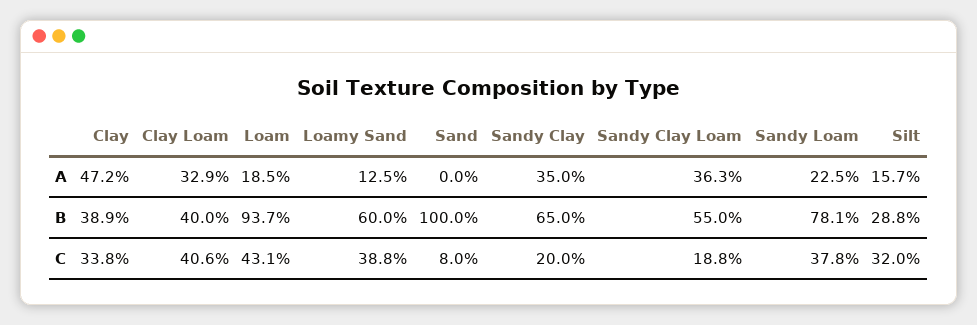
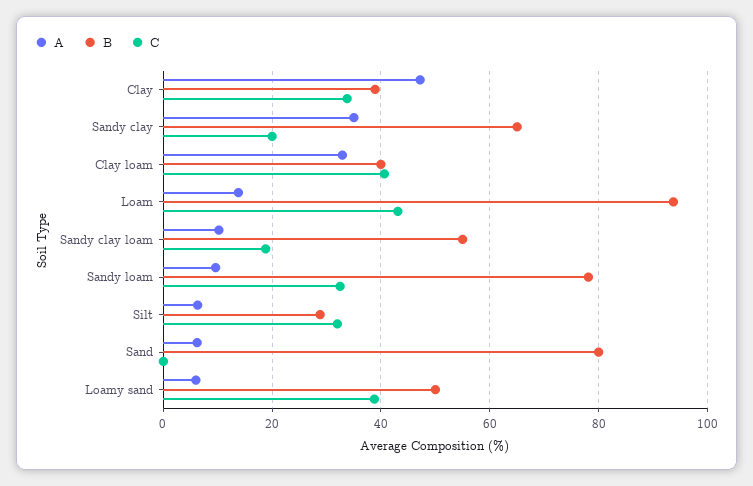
  {
    "A": {
      "Clay": 47.2,
      "Clay Loam": 32.9,
-     "Loam": 18.5,
+     "Loam": 14,
-     "Loamy Sand": 12.5,
+     "Loamy Sand": 6,
-     "Sand": 0,
+     "Sand": 6,
      "Sandy Clay": 35,
-     "Sandy Clay Loam": 36.3,
+     "Sandy Clay Loam": 10,
-     "Sandy Loam": 22.5,
+     "Sandy Loam": 10,
-     "Silt": 15.7
+     "Silt": 6
    },
    "B": {
      "Clay": 38.9,
      "Clay Loam": 40,
      "Loam": 93.7,
-     "Loamy Sand": 60,
+     "Loamy Sand": 50,
-     "Sand": 100,
+     "Sand": 80,
      "Sandy Clay": 65,
      "Sandy Clay Loam": 55,
      "Sandy Loam": 78.1,
      "Silt": 28.8
    },
    "C": {
      "Clay": 33.8,
      "Clay Loam": 40.6,
      "Loam": 43.1,
      "Loamy Sand": 38.8,
-     "Sand": 8,
+     "Sand": 0,
      "Sandy Clay": 20,
      "Sandy Clay Loam": 18.8,
-     "Sandy Loam": 37.8,
+     "Sandy Loam": 32,
      "Silt": 32
    }
  }

